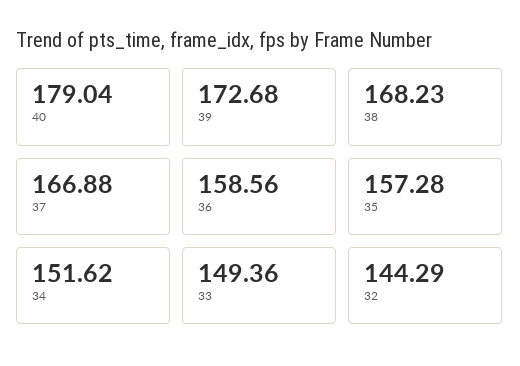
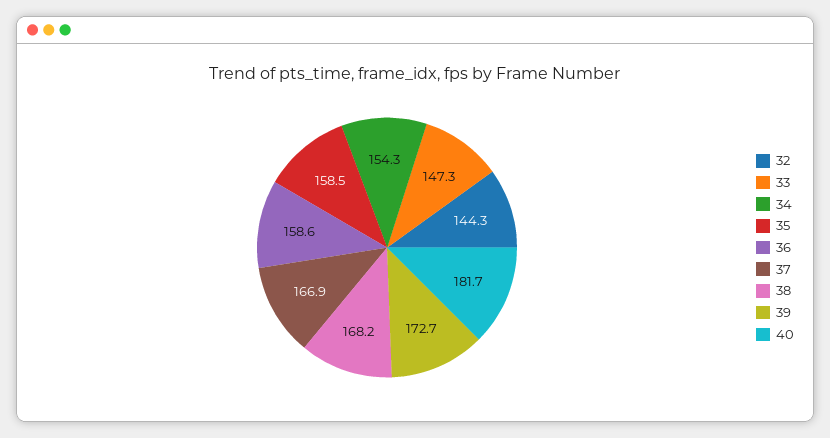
  {
-   "40": 179.04,
+   "40": 181.7,
    "39": 172.68,
    "38": 168.23,
    "37": 166.88,
    "36": 158.56,
-   "35": 157.28,
+   "35": 158.5,
-   "34": 151.62,
+   "34": 154.3,
-   "33": 149.36,
+   "33": 147.3,
    "32": 144.29
  }

